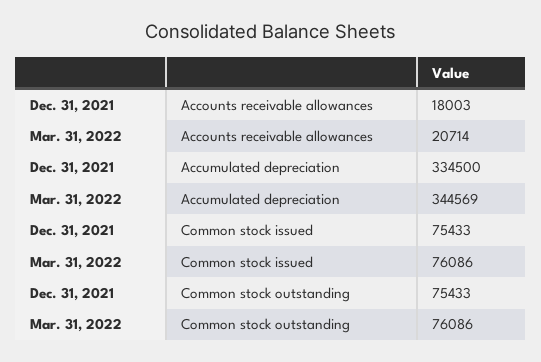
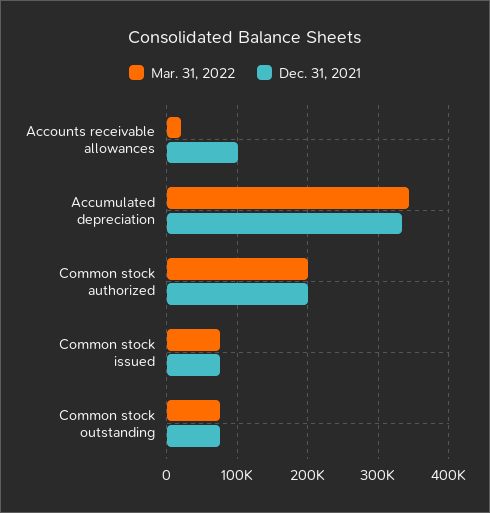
  {
    "Dec. 31, 2021": {
-     "Accounts receivable allowances": 18003,
+     "Accounts receivable allowances": 100000,
      "Accumulated depreciation": 334500,
      "Common stock issued": 75433,
-     "Common stock outstanding": 75433
+     "Common stock outstanding": 75433,
+     "Common stock authorized": 200000
    },
    "Mar. 31, 2022": {
      "Accounts receivable allowances": 20714,
      "Accumulated depreciation": 344569,
      "Common stock issued": 76086,
-     "Common stock outstanding": 76086
+     "Common stock outstanding": 76086,
+     "Common stock authorized": 200000
    }
  }

